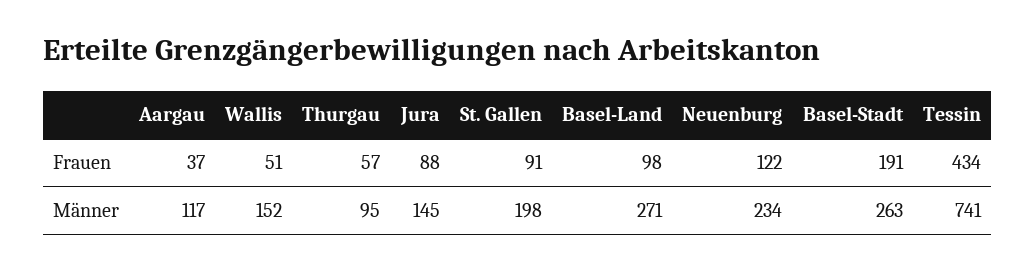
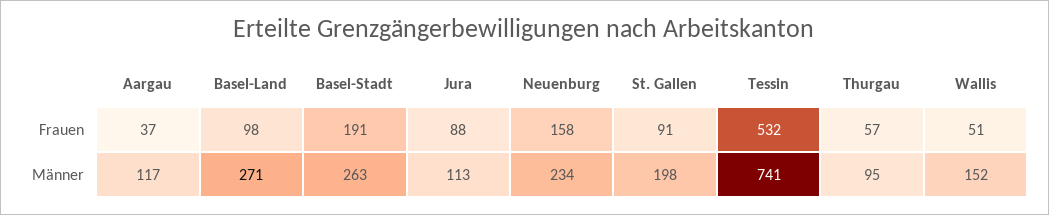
  {
    "Aargau": {
      "Frauen": 37,
      "Männer": 117
    },
    "Wallis": {
      "Frauen": 51,
      "Männer": 152
    },
    "Thurgau": {
      "Frauen": 57,
      "Männer": 95
    },
    "Jura": {
      "Frauen": 88,
-     "Männer": 145
+     "Männer": 113
    },
    "St. Gallen": {
      "Frauen": 91,
      "Männer": 198
    },
    "Basel-Land": {
      "Frauen": 98,
      "Männer": 271
    },
    "Neuenburg": {
-     "Frauen": 122,
+     "Frauen": 158,
      "Männer": 234
    },
    "Basel-Stadt": {
      "Frauen": 191,
      "Männer": 263
    },
    "Tessin": {
-     "Frauen": 434,
+     "Frauen": 532,
      "Männer": 741
    }
  }

